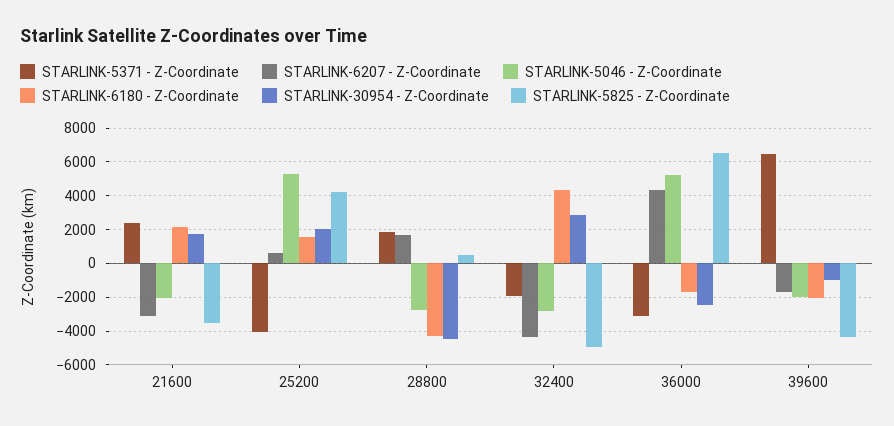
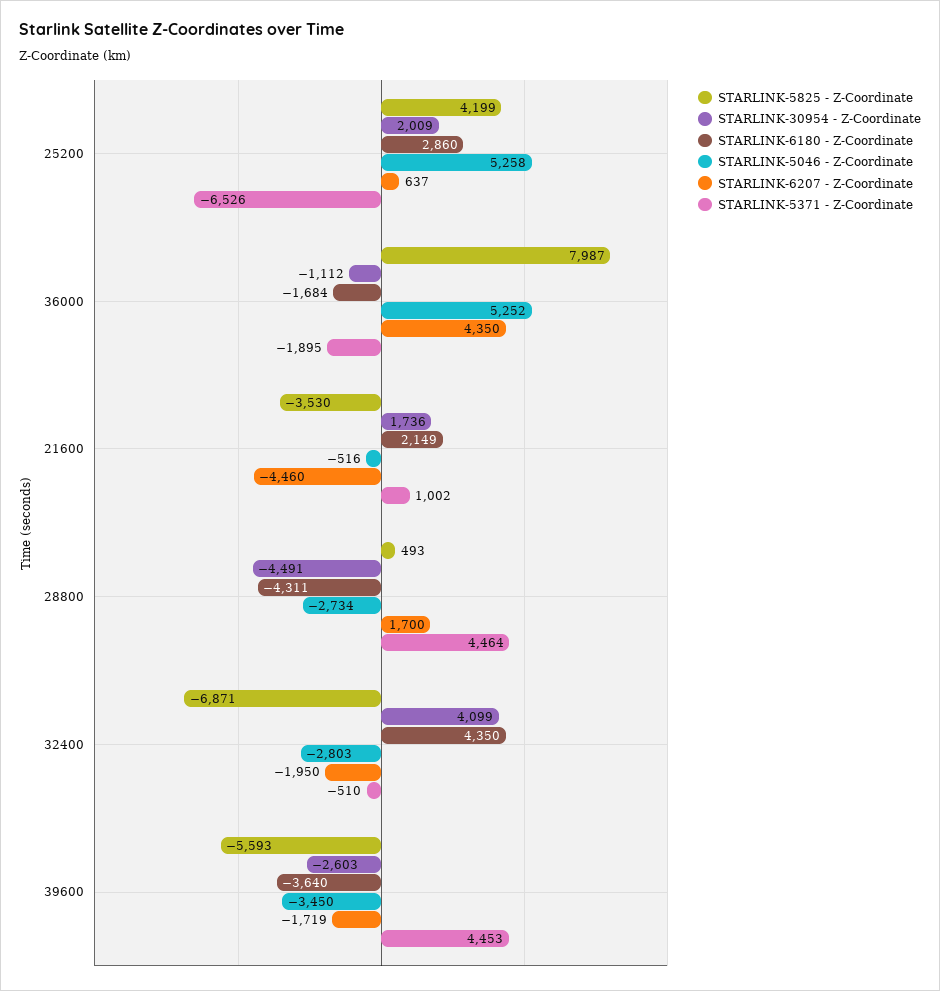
  {
    "STARLINK-5371 - Z-Coordinate": {
-     "21600": 2500,
+     "21600": 1002,
-     "25200": -4000,
+     "25200": -6526,
-     "28800": 2000,
+     "28800": 4464,
-     "32400": -2000,
+     "32400": -510,
-     "36000": -3000,
+     "36000": -1895,
-     "39600": 6500
+     "39600": 4453
    },
    "STARLINK-6207 - Z-Coordinate": {
-     "21600": -3000,
+     "21600": -4460,
      "25200": 637,
      "28800": 1700,
-     "32400": -4500,
+     "32400": -1950,
      "36000": 4350,
      "39600": -1719
    },
    "STARLINK-5046 - Z-Coordinate": {
-     "21600": -2000,
+     "21600": -516,
      "25200": 5258,
      "28800": -2734,
      "32400": -2803,
      "36000": 5252,
-     "39600": -2000
+     "39600": -3450
    },
    "STARLINK-6180 - Z-Coordinate": {
      "21600": 2149,
-     "25200": 1500,
+     "25200": 2860,
      "28800": -4311,
      "32400": 4350,
      "36000": -1684,
-     "39600": -2000
+     "39600": -3640
    },
    "STARLINK-30954 - Z-Coordinate": {
      "21600": 1736,
      "25200": 2009,
      "28800": -4491,
-     "32400": 3000,
+     "32400": 4099,
-     "36000": -2500,
+     "36000": -1112,
-     "39600": -1000
+     "39600": -2603
    },
    "STARLINK-5825 - Z-Coordinate": {
      "21600": -3530,
      "25200": 4199,
      "28800": 493,
-     "32400": -5000,
+     "32400": -6871,
-     "36000": 6500,
+     "36000": 7987,
-     "39600": -4500
+     "39600": -5593
    }
  }

